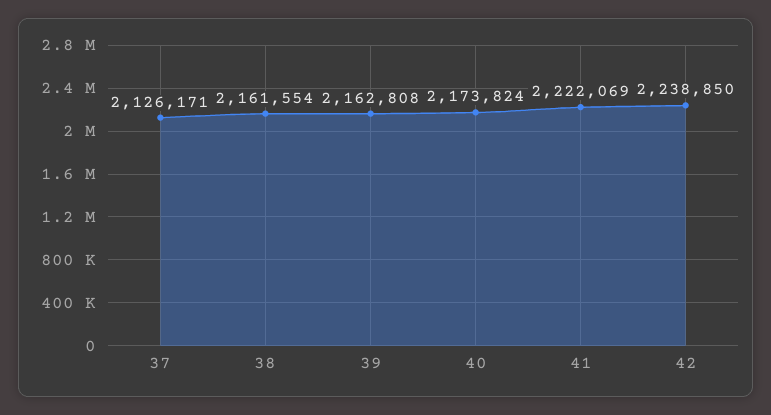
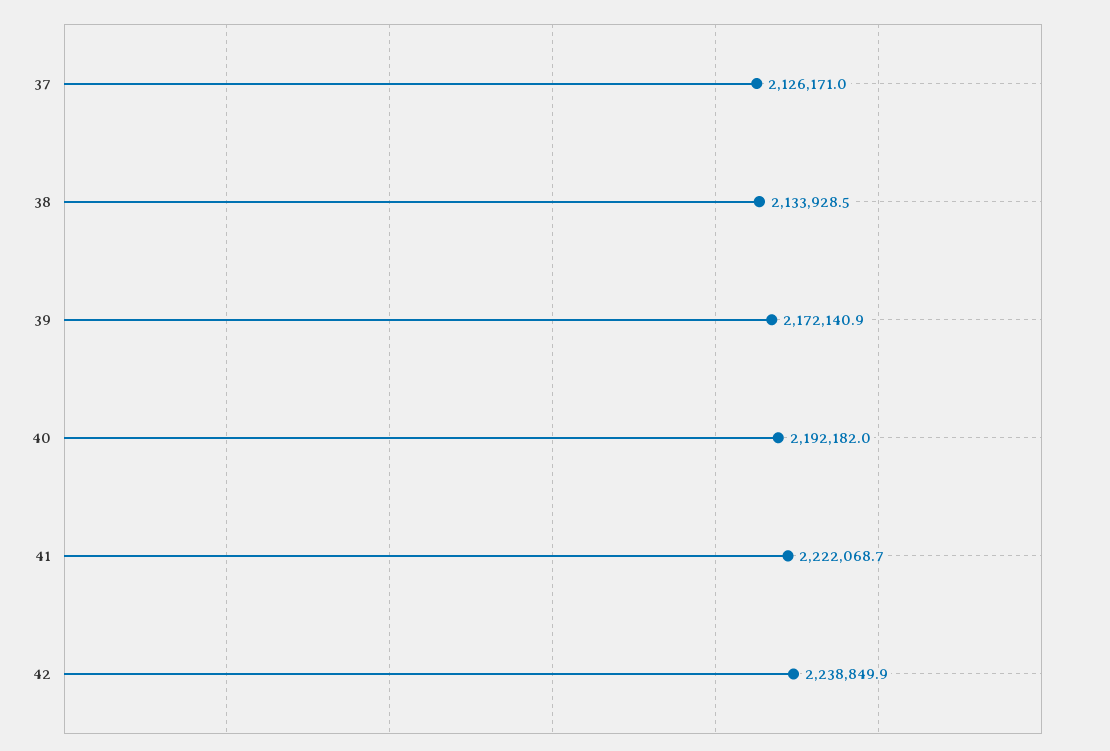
  {
    "37": 2126171,
-   "38": 2161554,
+   "38": 2133928.5,
-   "39": 2162808,
+   "39": 2172140.9,
-   "40": 2173824,
+   "40": 2192182,
    "41": 2222068.7,
    "42": 2238849.9
  }

